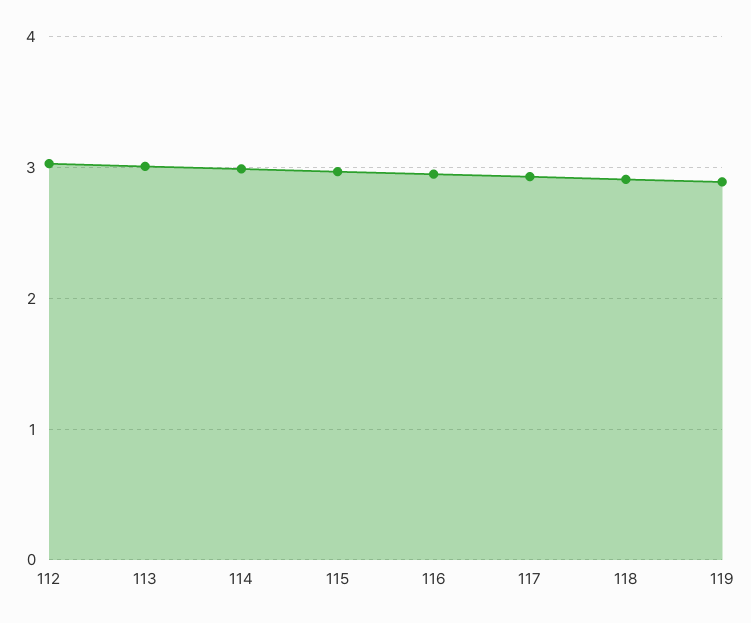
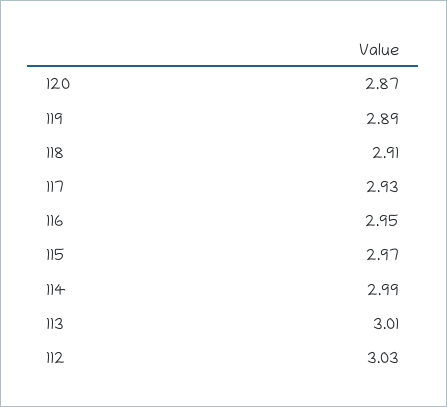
  {
    "112": 3.03,
    "113": 3.01,
    "114": 2.99,
    "115": 2.97,
    "116": 2.95,
    "117": 2.93,
    "118": 2.91,
-   "119": 2.89
+   "119": 2.89,
+   "120": 2.87
  }

